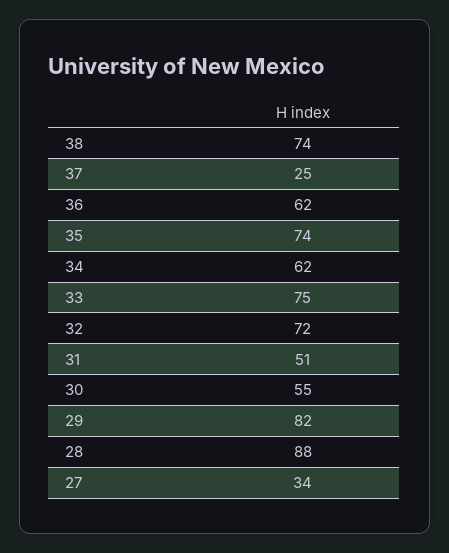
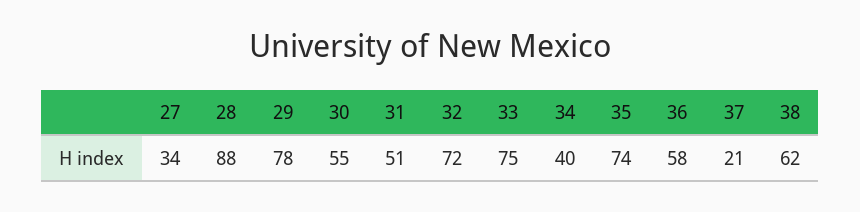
  {
-   "38": 74,
+   "38": 62,
-   "37": 25,
+   "37": 21,
-   "36": 62,
+   "36": 58,
    "35": 74,
-   "34": 62,
+   "34": 40,
    "33": 75,
    "32": 72,
    "31": 51,
    "30": 55,
-   "29": 82,
+   "29": 78,
    "28": 88,
    "27": 34
  }

